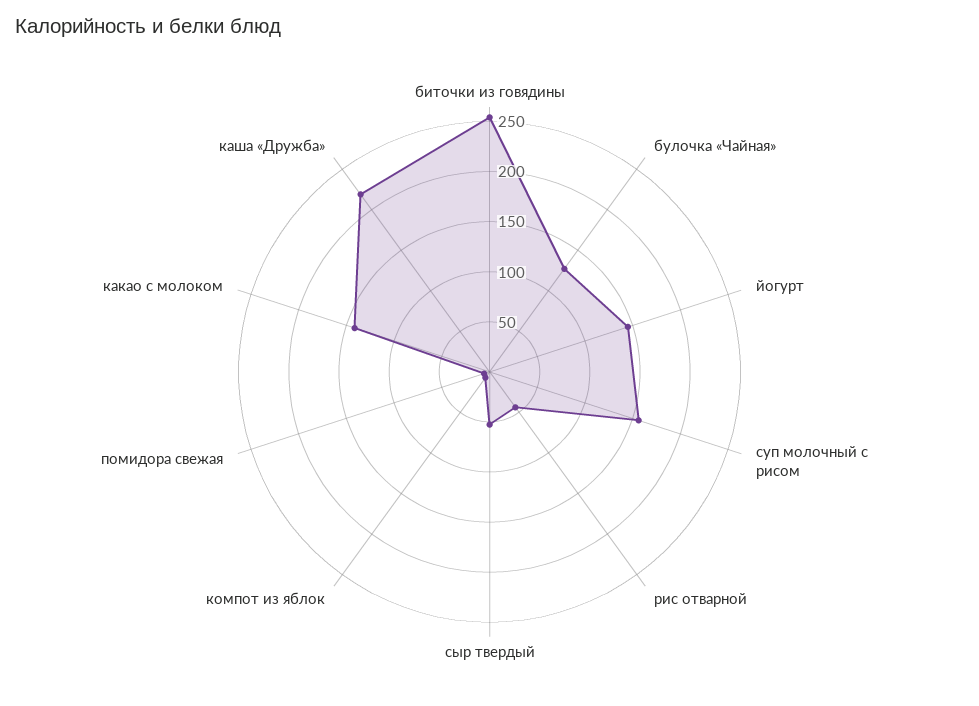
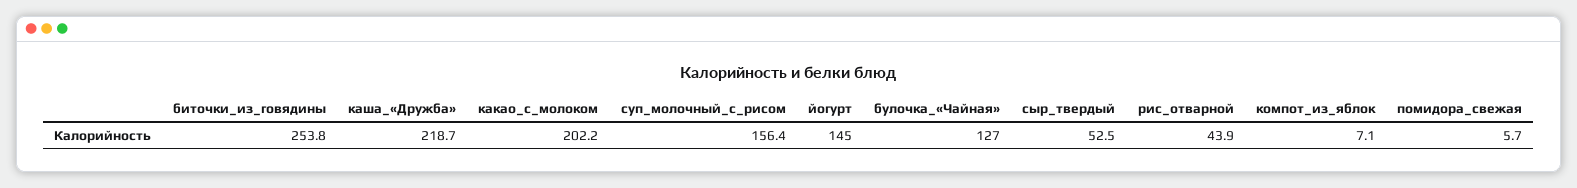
  {
    "биточки из говядины": 253.8,
    "булочка «Чайная»": 127,
    "йогурт": 145,
    "суп молочный с рисом": 156.4,
    "рис отварной": 43.9,
    "сыр твердый": 52.5,
    "компот из яблок": 7.1,
    "помидора свежая": 5.7,
-   "какао с молоком": 140,
+   "какао с молоком": 202.2,
    "каша «Дружба»": 218.7
  }

